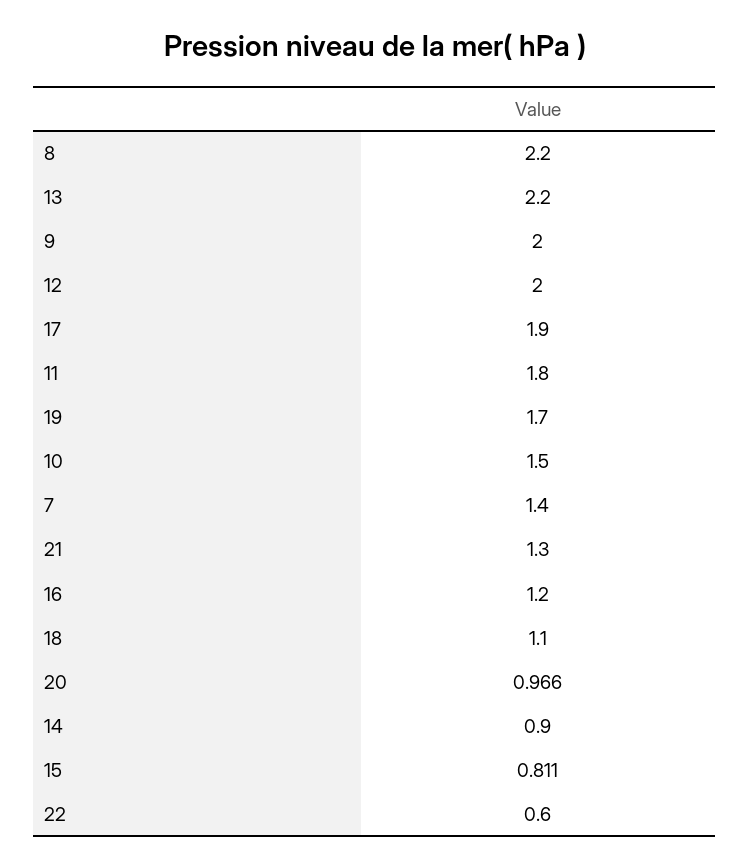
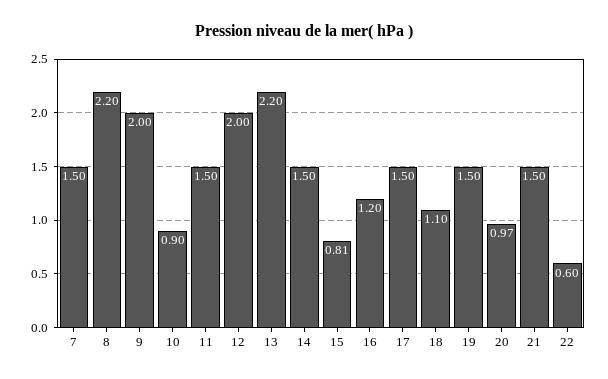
  {
    "8": 2.2,
    "13": 2.2,
    "9": 2,
    "12": 2,
-   "17": 1.9,
+   "17": 1.5,
-   "11": 1.8,
+   "11": 1.5,
-   "19": 1.7,
+   "19": 1.5,
-   "10": 1.5,
+   "10": 0.9,
-   "7": 1.4,
+   "7": 1.5,
-   "21": 1.3,
+   "21": 1.5,
    "16": 1.2,
    "18": 1.1,
    "20": 0.966,
-   "14": 0.9,
+   "14": 1.5,
    "15": 0.811,
    "22": 0.6
  }

